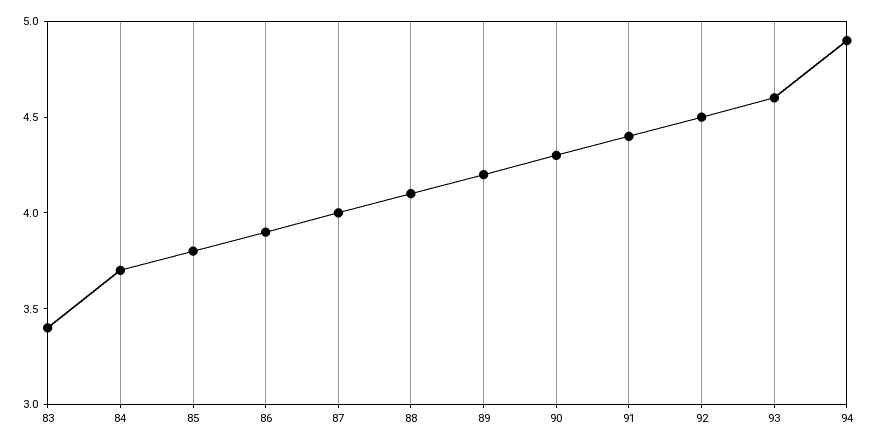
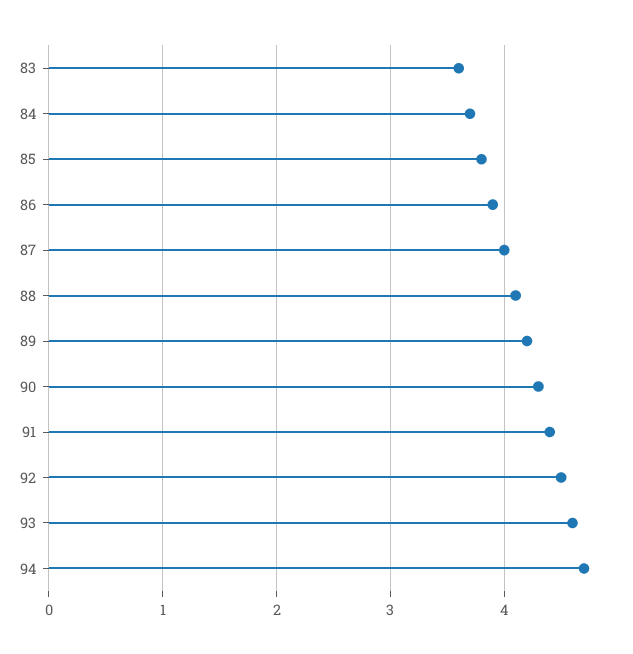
  {
-   "83": 3.4,
+   "83": 3.6,
    "84": 3.7,
    "85": 3.8,
    "86": 3.9,
    "87": 4,
    "88": 4.1,
    "89": 4.2,
    "90": 4.3,
    "91": 4.4,
    "92": 4.5,
    "93": 4.6,
-   "94": 4.9
+   "94": 4.7
  }

